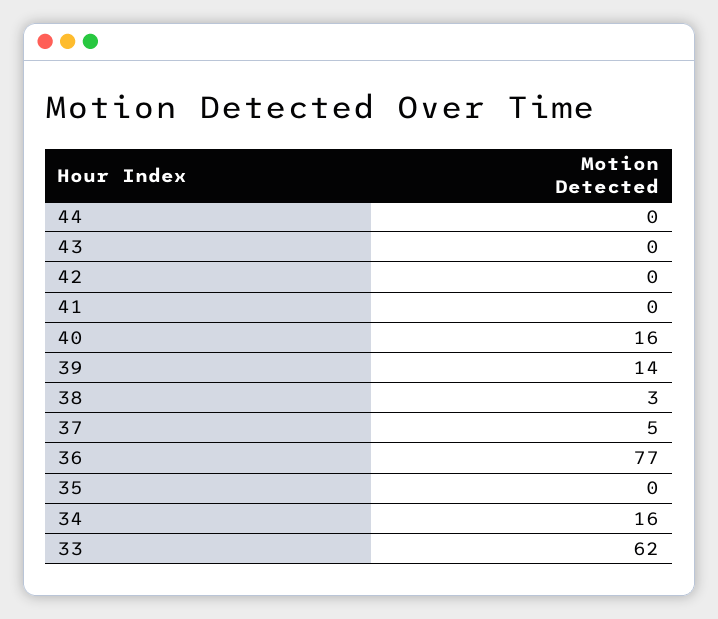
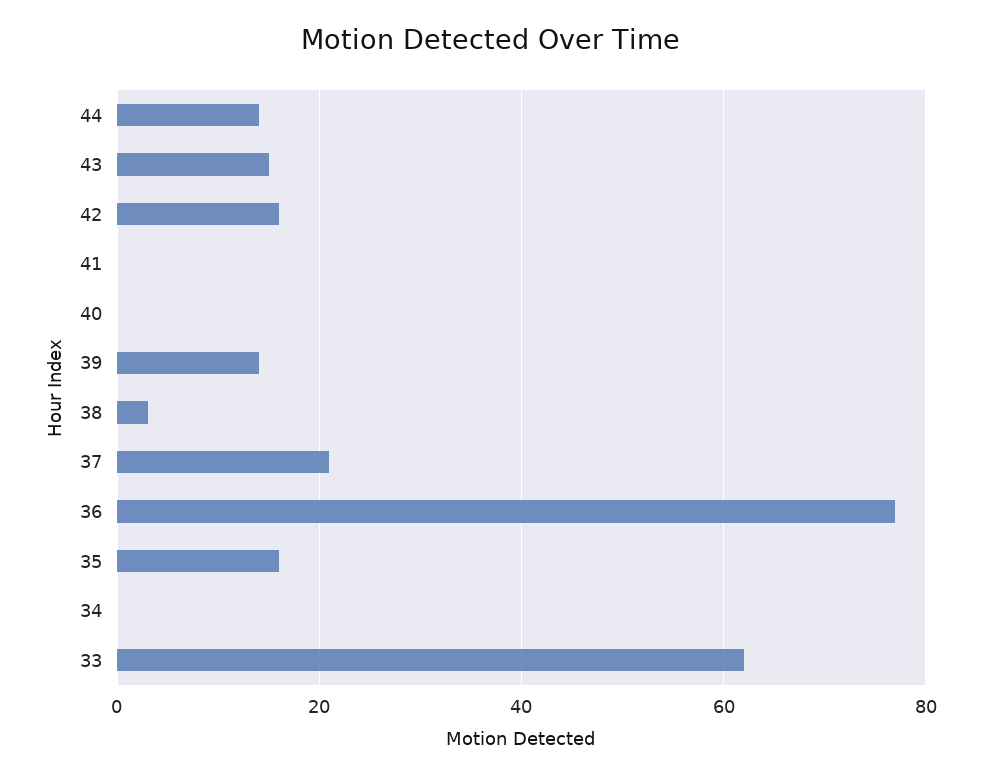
  {
-   "44": 0,
+   "44": 15,
-   "43": 0,
+   "43": 15,
-   "42": 0,
+   "42": 15,
    "41": 0,
-   "40": 16,
+   "40": 0,
    "39": 14,
    "38": 3,
-   "37": 5,
+   "37": 20,
    "36": 77,
-   "35": 0,
+   "35": 15,
-   "34": 16,
+   "34": 0,
    "33": 62
  }

